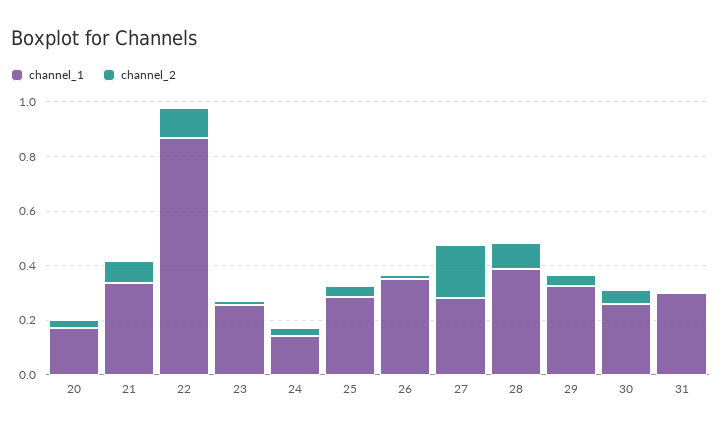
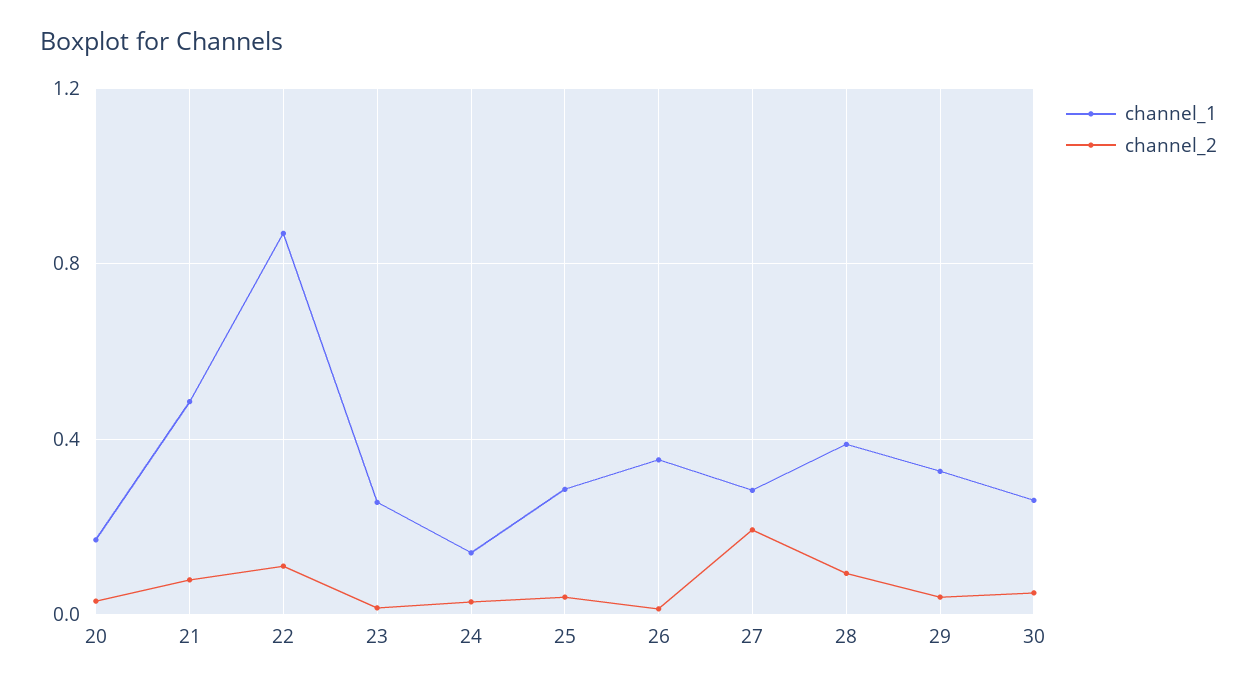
  {
    "channel_1": {
      "20": 0.15,
-     "21": 0.35,
+     "21": 0.5,
      "22": 0.85,
      "23": 0.25,
      "24": 0.15,
      "25": 0.3,
      "26": 0.35,
      "27": 0.3,
      "28": 0.4,
      "29": 0.35,
-     "30": 0.25,
+     "30": 0.25
-     "31": 0.3
    },
    "channel_2": {
      "20": 0.05,
      "21": 0.1,
      "22": 0.1,
      "23": 0,
      "24": 0.05,
      "25": 0.05,
      "26": 0,
      "27": 0.2,
      "28": 0.1,
      "29": 0.05,
-     "30": 0.05,
+     "30": 0.05
-     "31": 0
    }
  }

